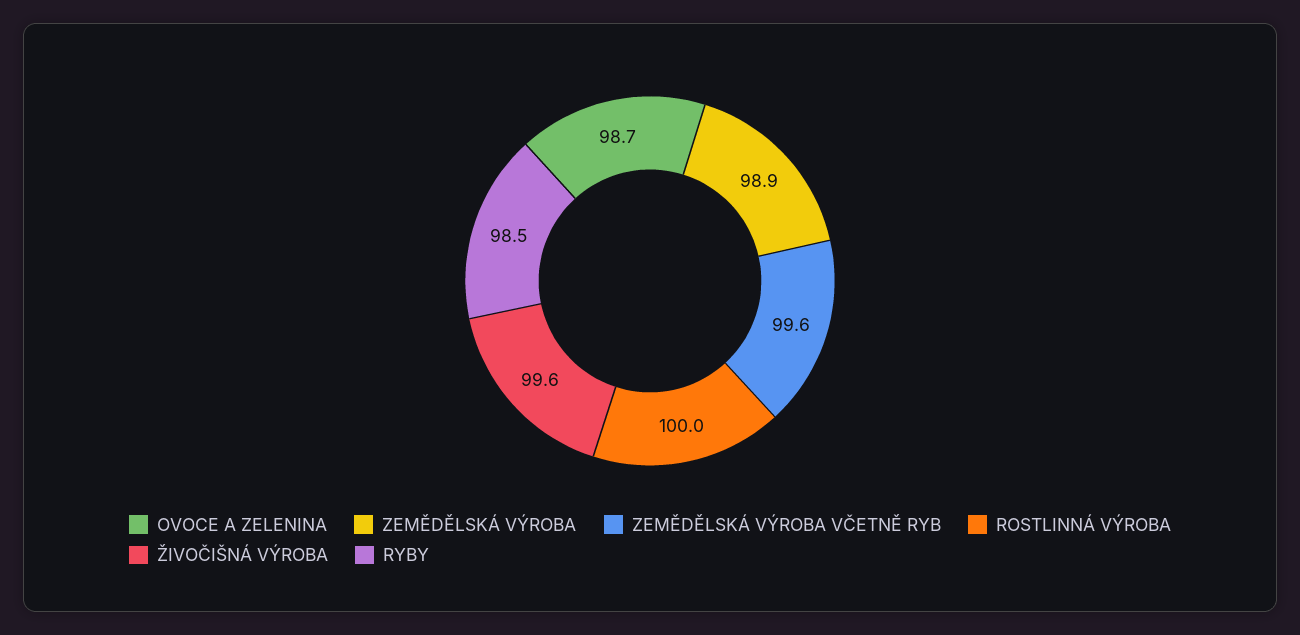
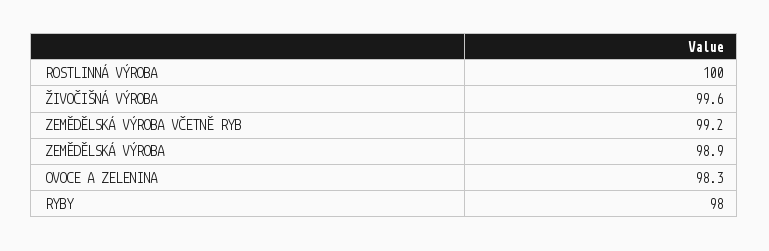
  {
-   "OVOCE A ZELENINA": 98.7,
+   "OVOCE A ZELENINA": 98.3,
    "ZEMĚDĚLSKÁ VÝROBA": 98.9,
-   "ZEMĚDĚLSKÁ VÝROBA VČETNĚ RYB": 99.6,
+   "ZEMĚDĚLSKÁ VÝROBA VČETNĚ RYB": 99.2,
    "ROSTLINNÁ VÝROBA": 100,
    "ŽIVOČIŠNÁ VÝROBA": 99.6,
-   "RYBY": 98.5
+   "RYBY": 98
  }

